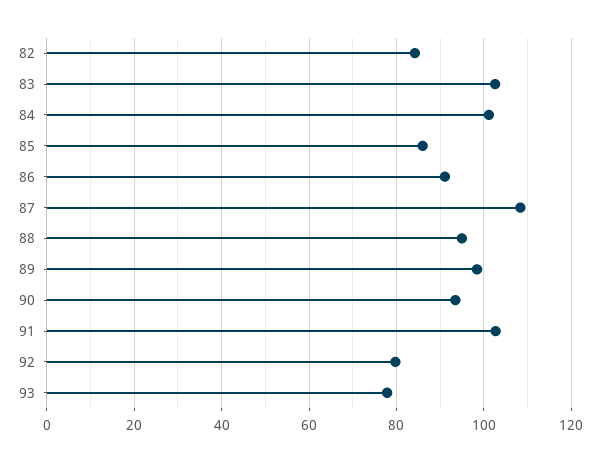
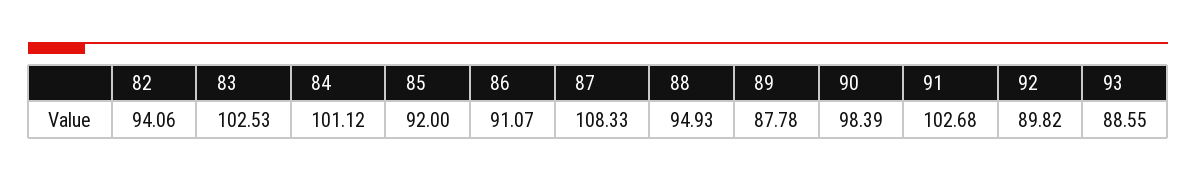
  {
-   "82": 84,
+   "82": 94.06,
    "83": 102.53,
    "84": 101.12,
-   "85": 86,
+   "85": 92,
    "86": 91.07,
    "87": 108.33,
    "88": 94.93,
-   "89": 98,
+   "89": 87.78,
-   "90": 94,
+   "90": 98.39,
    "91": 102.68,
-   "92": 80,
+   "92": 89.82,
-   "93": 78
+   "93": 88.55
  }

